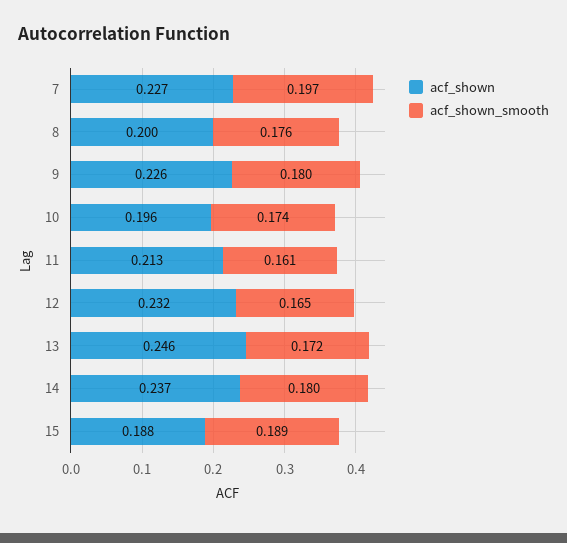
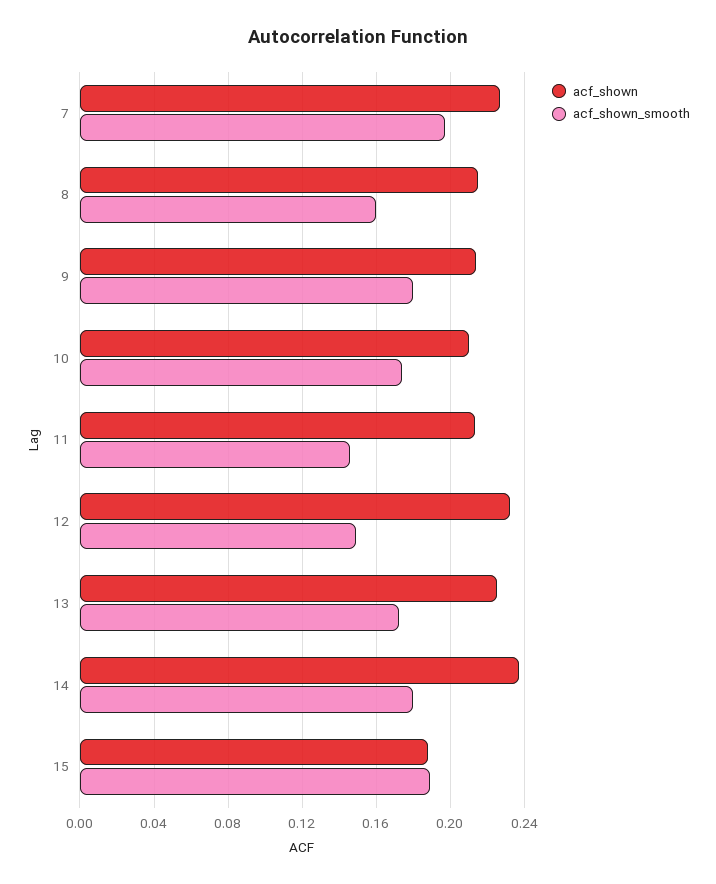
  {
    "acf_shown": {
      "7": 0.227,
-     "8": 0.2,
+     "8": 0.215,
-     "9": 0.226,
+     "9": 0.215,
-     "10": 0.196,
+     "10": 0.21,
      "11": 0.213,
      "12": 0.232,
-     "13": 0.246,
+     "13": 0.225,
      "14": 0.237,
      "15": 0.188
    },
    "acf_shown_smooth": {
      "7": 0.197,
-     "8": 0.176,
+     "8": 0.16,
      "9": 0.18,
      "10": 0.174,
-     "11": 0.161,
+     "11": 0.145,
-     "12": 0.165,
+     "12": 0.15,
      "13": 0.172,
      "14": 0.18,
      "15": 0.189
    }
  }

